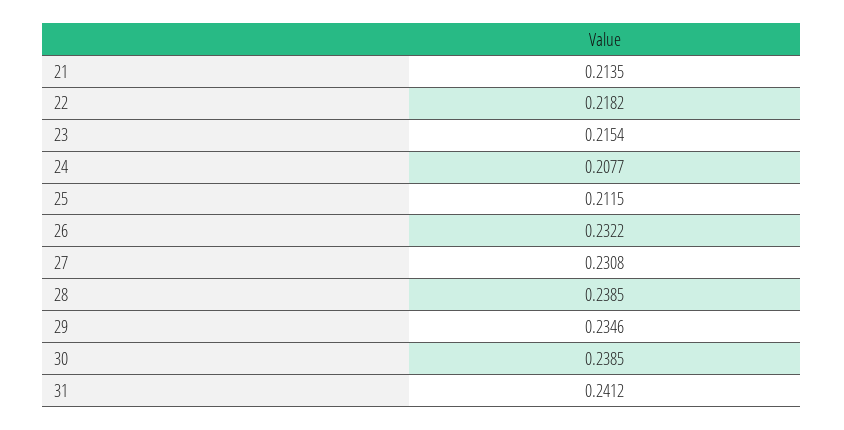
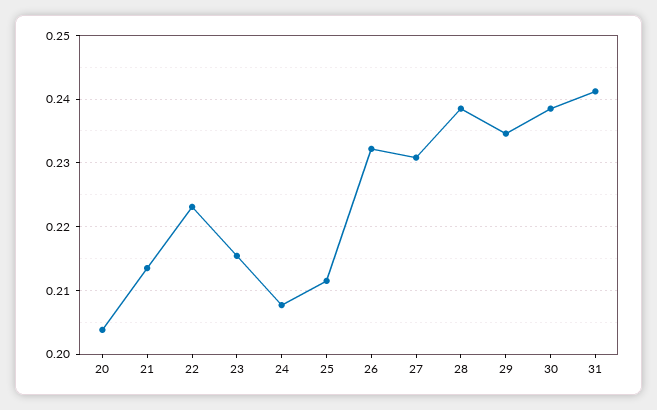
  {
    "21": 0.2135,
-   "22": 0.2182,
+   "22": 0.223,
    "23": 0.2154,
    "24": 0.2077,
    "25": 0.2115,
    "26": 0.2322,
    "27": 0.2308,
    "28": 0.2385,
    "29": 0.2346,
    "30": 0.2385,
-   "31": 0.2412
+   "31": 0.2412,
+   "20": 0.204
  }

